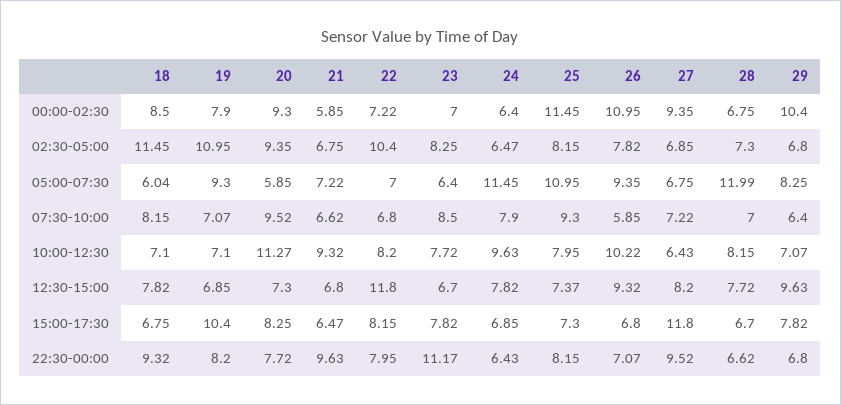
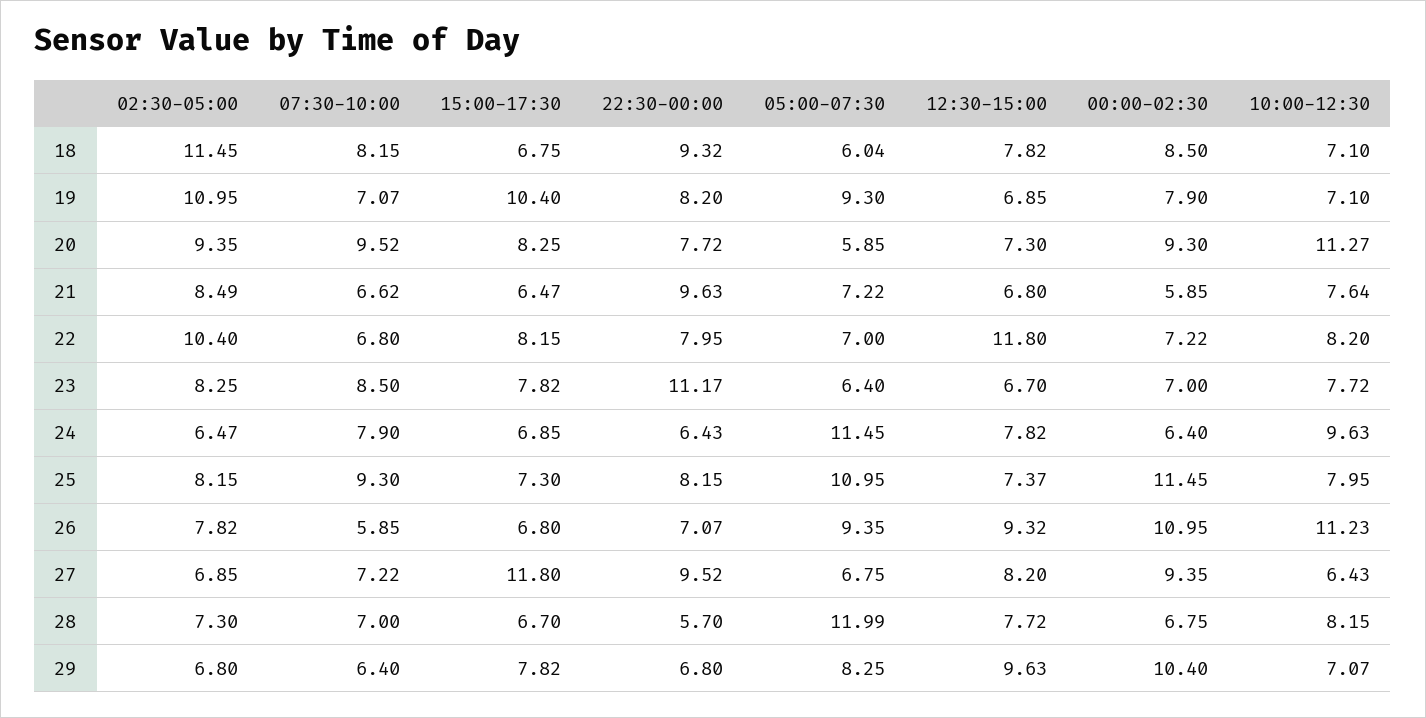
  {
    "18": {
      "00:00-02:30": 8.5,
      "02:30-05:00": 11.45,
      "05:00-07:30": 6.04,
      "07:30-10:00": 8.15,
      "10:00-12:30": 7.1,
      "12:30-15:00": 7.82,
      "15:00-17:30": 6.75,
      "22:30-00:00": 9.32
    },
    "19": {
      "00:00-02:30": 7.9,
      "02:30-05:00": 10.95,
      "05:00-07:30": 9.3,
      "07:30-10:00": 7.07,
      "10:00-12:30": 7.1,
      "12:30-15:00": 6.85,
      "15:00-17:30": 10.4,
      "22:30-00:00": 8.2
    },
    "20": {
      "00:00-02:30": 9.3,
      "02:30-05:00": 9.35,
      "05:00-07:30": 5.85,
      "07:30-10:00": 9.52,
      "10:00-12:30": 11.27,
      "12:30-15:00": 7.3,
      "15:00-17:30": 8.25,
      "22:30-00:00": 7.72
    },
    "21": {
      "00:00-02:30": 5.85,
-     "02:30-05:00": 6.75,
+     "02:30-05:00": 8.49,
      "05:00-07:30": 7.22,
      "07:30-10:00": 6.62,
-     "10:00-12:30": 9.32,
+     "10:00-12:30": 7.64,
      "12:30-15:00": 6.8,
      "15:00-17:30": 6.47,
      "22:30-00:00": 9.63
    },
    "22": {
      "00:00-02:30": 7.22,
      "02:30-05:00": 10.4,
      "05:00-07:30": 7,
      "07:30-10:00": 6.8,
      "10:00-12:30": 8.2,
      "12:30-15:00": 11.8,
      "15:00-17:30": 8.15,
      "22:30-00:00": 7.95
    },
    "23": {
      "00:00-02:30": 7,
      "02:30-05:00": 8.25,
      "05:00-07:30": 6.4,
      "07:30-10:00": 8.5,
      "10:00-12:30": 7.72,
      "12:30-15:00": 6.7,
      "15:00-17:30": 7.82,
      "22:30-00:00": 11.17
    },
    "24": {
      "00:00-02:30": 6.4,
      "02:30-05:00": 6.47,
      "05:00-07:30": 11.45,
      "07:30-10:00": 7.9,
      "10:00-12:30": 9.63,
      "12:30-15:00": 7.82,
      "15:00-17:30": 6.85,
      "22:30-00:00": 6.43
    },
    "25": {
      "00:00-02:30": 11.45,
      "02:30-05:00": 8.15,
      "05:00-07:30": 10.95,
      "07:30-10:00": 9.3,
      "10:00-12:30": 7.95,
      "12:30-15:00": 7.37,
      "15:00-17:30": 7.3,
      "22:30-00:00": 8.15
    },
    "26": {
      "00:00-02:30": 10.95,
      "02:30-05:00": 7.82,
      "05:00-07:30": 9.35,
      "07:30-10:00": 5.85,
-     "10:00-12:30": 10.22,
+     "10:00-12:30": 11.23,
      "12:30-15:00": 9.32,
      "15:00-17:30": 6.8,
      "22:30-00:00": 7.07
    },
    "27": {
      "00:00-02:30": 9.35,
      "02:30-05:00": 6.85,
      "05:00-07:30": 6.75,
      "07:30-10:00": 7.22,
      "10:00-12:30": 6.43,
      "12:30-15:00": 8.2,
      "15:00-17:30": 11.8,
      "22:30-00:00": 9.52
    },
    "28": {
      "00:00-02:30": 6.75,
      "02:30-05:00": 7.3,
      "05:00-07:30": 11.99,
      "07:30-10:00": 7,
      "10:00-12:30": 8.15,
      "12:30-15:00": 7.72,
      "15:00-17:30": 6.7,
-     "22:30-00:00": 6.62
+     "22:30-00:00": 5.7
    },
    "29": {
      "00:00-02:30": 10.4,
      "02:30-05:00": 6.8,
      "05:00-07:30": 8.25,
      "07:30-10:00": 6.4,
      "10:00-12:30": 7.07,
      "12:30-15:00": 9.63,
      "15:00-17:30": 7.82,
      "22:30-00:00": 6.8
    }
  }

